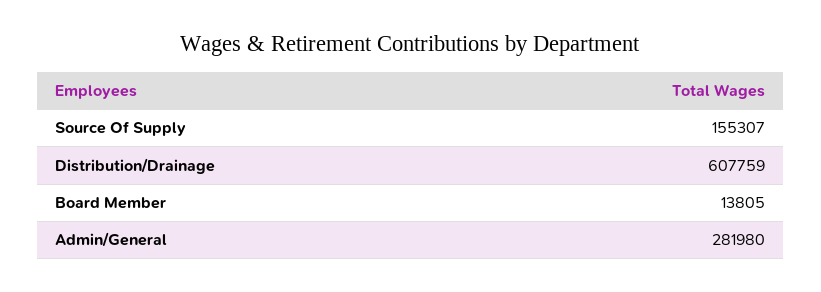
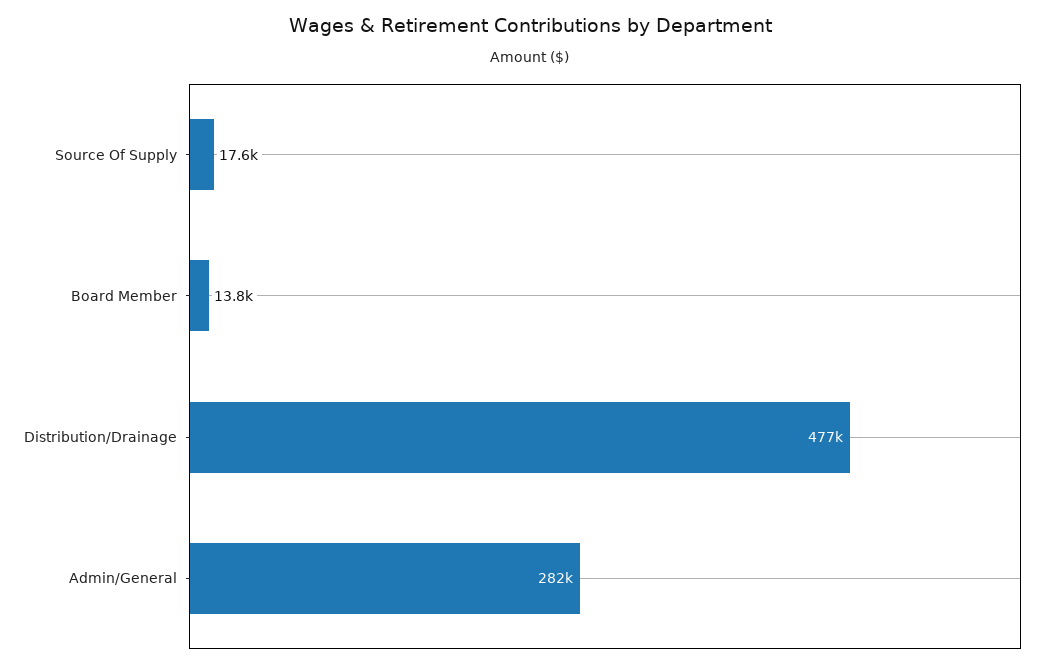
  {
-   "Source Of Supply": 155307,
+   "Source Of Supply": 17600,
-   "Distribution/Drainage": 607759,
+   "Distribution/Drainage": 477000,
    "Board Member": 13805,
    "Admin/General": 281980
  }

